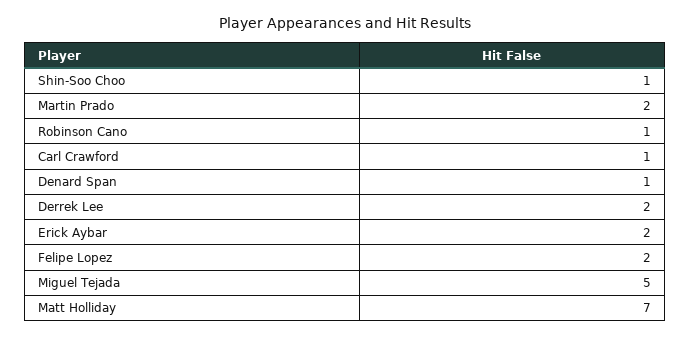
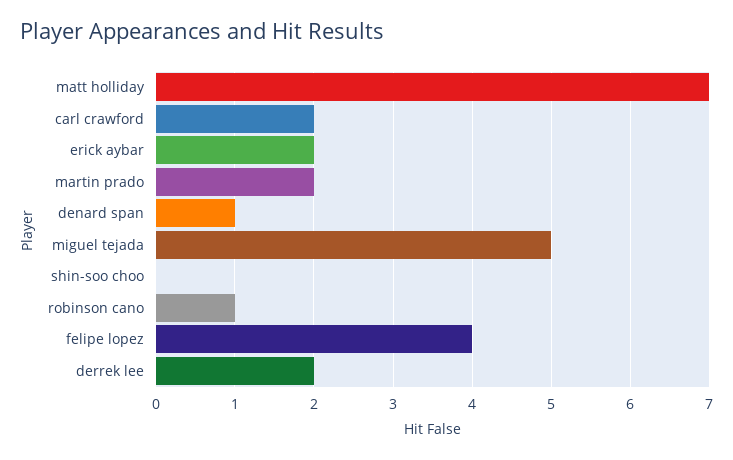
  {
-   "Shin-Soo Choo": 1,
+   "Shin-Soo Choo": 0,
    "Martin Prado": 2,
    "Robinson Cano": 1,
-   "Carl Crawford": 1,
+   "Carl Crawford": 2,
    "Denard Span": 1,
    "Derrek Lee": 2,
    "Erick Aybar": 2,
-   "Felipe Lopez": 2,
+   "Felipe Lopez": 4,
    "Miguel Tejada": 5,
    "Matt Holliday": 7
  }

